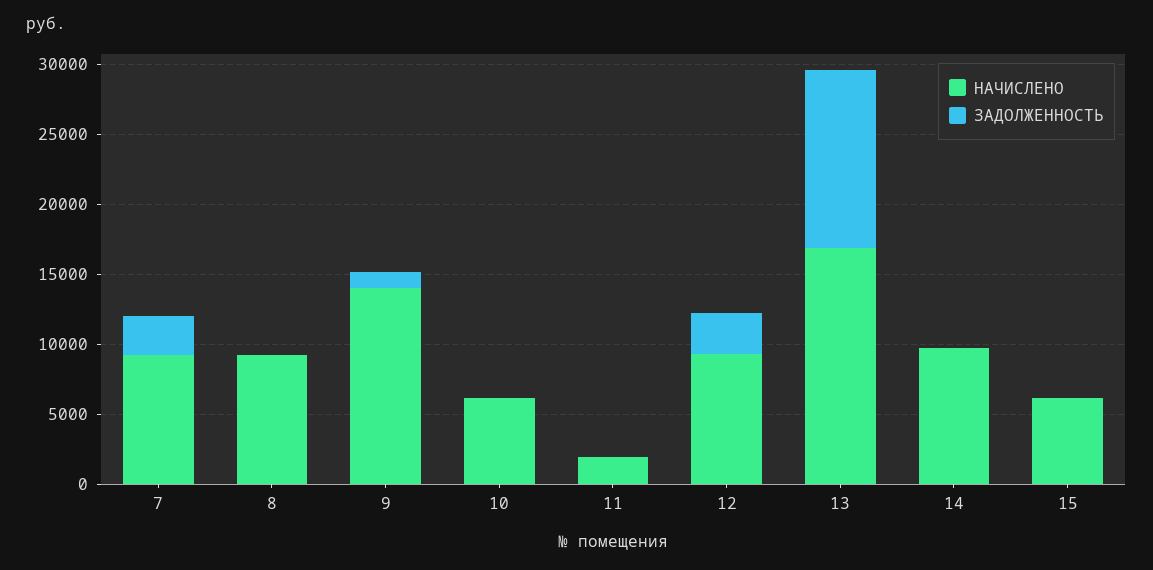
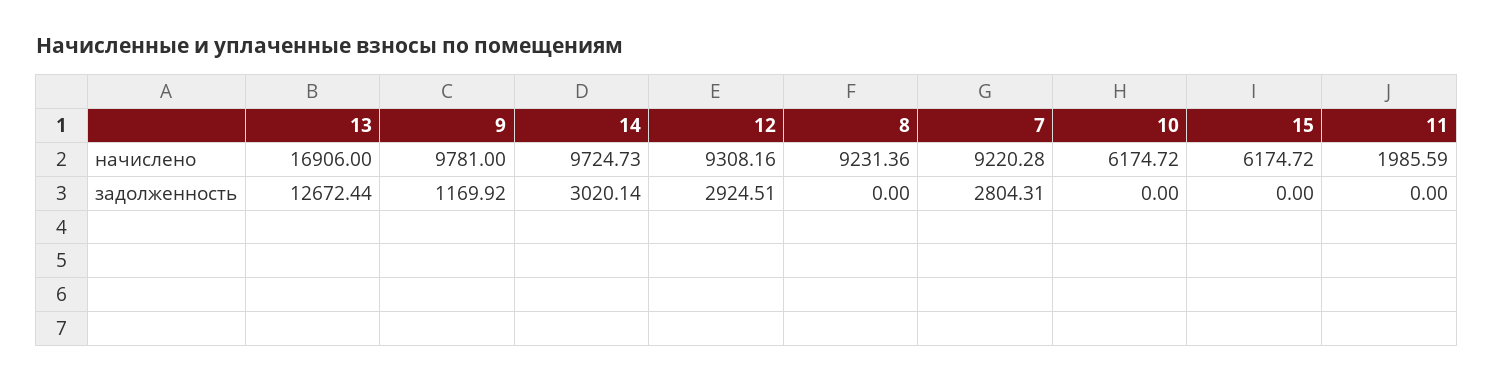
  {
    "НАЧИСЛЕНО": {
      "7": 9220.28,
      "8": 9231.36,
-     "9": 14000,
+     "9": 9781,
      "10": 6174.72,
      "11": 1985.59,
      "12": 9308.16,
      "13": 16906,
      "14": 9724.73,
      "15": 6174.72
    },
    "ЗАДОЛЖЕННОСТЬ": {
      "7": 2804.31,
      "8": 0,
      "9": 1169.92,
      "10": 0,
      "11": 0,
      "12": 2924.51,
      "13": 12672.44,
-     "14": 0,
+     "14": 3020.14,
      "15": 0
    }
  }

